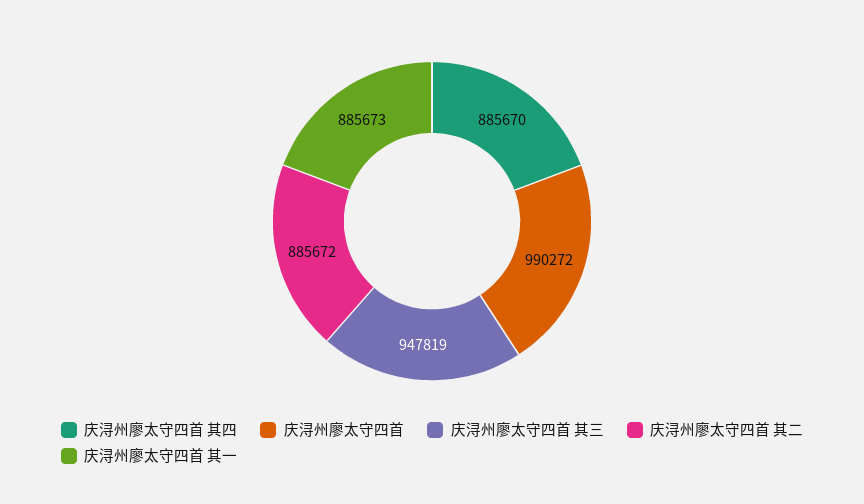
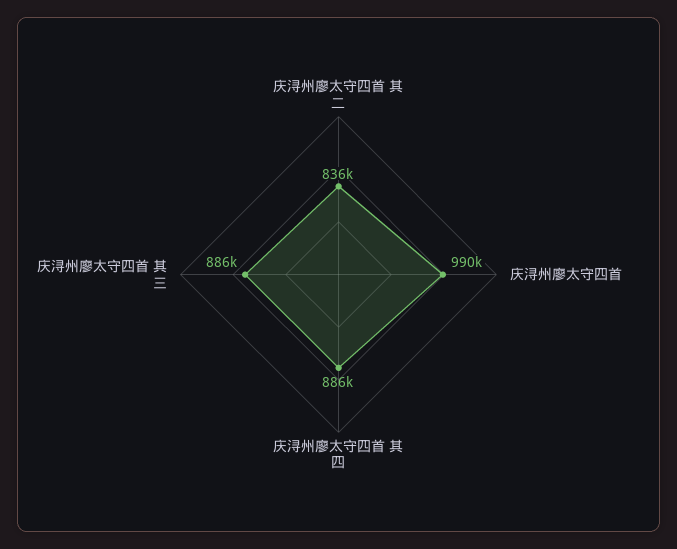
  {
    "庆浔州廖太守四首 其四": 885670,
    "庆浔州廖太守四首": 990272,
-   "庆浔州廖太守四首 其三": 947819,
+   "庆浔州廖太守四首 其三": 886000,
-   "庆浔州廖太守四首 其二": 885672,
+   "庆浔州廖太守四首 其二": 836000
-   "庆浔州廖太守四首 其一": 885673
  }

